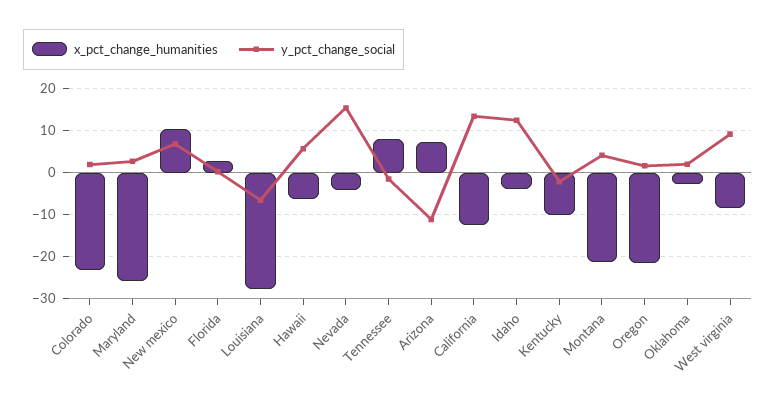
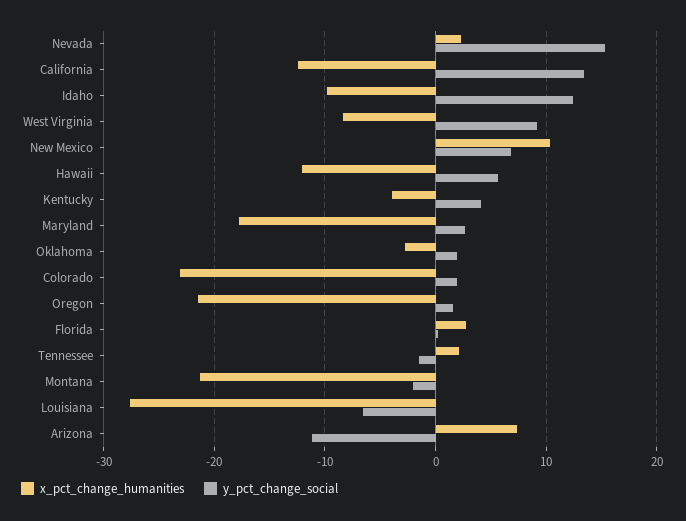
  {
    "x_pct_change_humanities": {
      "Colorado": -23,
-     "Maryland": -26,
+     "Maryland": -18,
      "New mexico": 10,
      "Florida": 3,
      "Louisiana": -28,
-     "Hawaii": -6,
+     "Hawaii": -12,
-     "Nevada": -4,
+     "Nevada": 2,
-     "Tennessee": 8,
+     "Tennessee": 2,
      "Arizona": 7,
      "California": -12,
-     "Idaho": -4,
+     "Idaho": -10,
-     "Kentucky": -10,
+     "Kentucky": -4,
      "Montana": -21,
      "Oregon": -22,
      "Oklahoma": -3,
      "West virginia": -8
    },
    "y_pct_change_social": {
      "Colorado": 2,
      "Maryland": 3,
      "New mexico": 7,
      "Florida": 0,
      "Louisiana": -7,
      "Hawaii": 6,
      "Nevada": 15,
      "Tennessee": -2,
      "Arizona": -11,
      "California": 13,
      "Idaho": 12,
-     "Kentucky": -2,
+     "Kentucky": 4,
-     "Montana": 4,
+     "Montana": -2,
      "Oregon": 2,
      "Oklahoma": 2,
      "West virginia": 9
    }
  }

